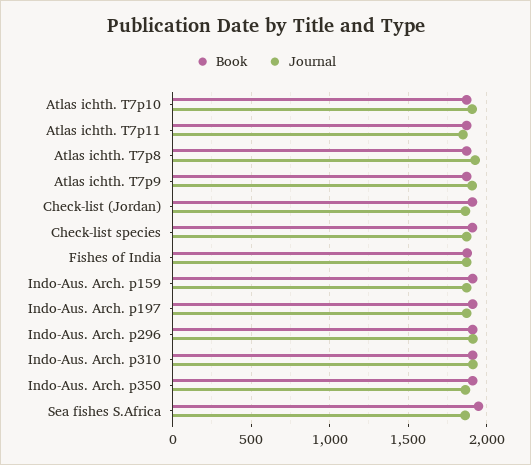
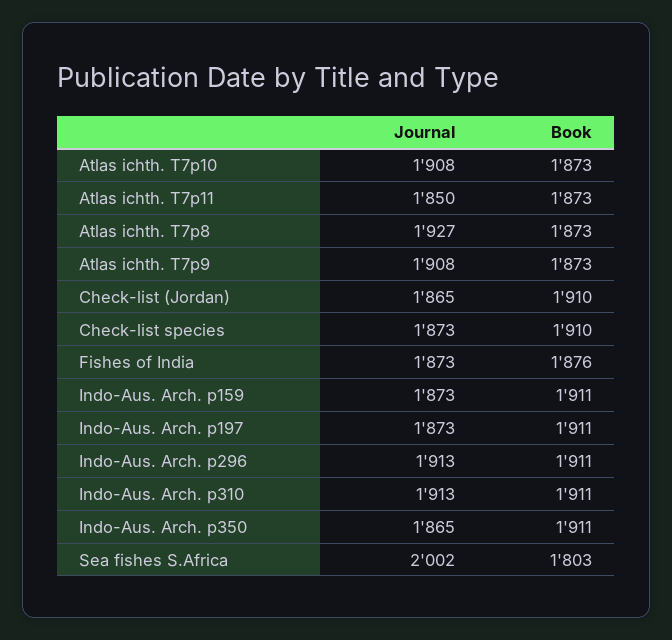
  {
    "Book": {
      "Atlas ichth. T7p10": 1873,
      "Atlas ichth. T7p11": 1873,
      "Atlas ichth. T7p8": 1873,
      "Atlas ichth. T7p9": 1873,
      "Check-list (Jordan)": 1910,
      "Check-list species": 1910,
      "Fishes of India": 1876,
      "Indo-Aus. Arch. p159": 1911,
      "Indo-Aus. Arch. p197": 1911,
      "Indo-Aus. Arch. p296": 1911,
      "Indo-Aus. Arch. p310": 1911,
      "Indo-Aus. Arch. p350": 1911,
-     "Sea fishes S.Africa": 1950
+     "Sea fishes S.Africa": 1803
    },
    "Journal": {
      "Atlas ichth. T7p10": 1908,
      "Atlas ichth. T7p11": 1850,
      "Atlas ichth. T7p8": 1927,
      "Atlas ichth. T7p9": 1908,
      "Check-list (Jordan)": 1865,
      "Check-list species": 1873,
      "Fishes of India": 1873,
      "Indo-Aus. Arch. p159": 1873,
      "Indo-Aus. Arch. p197": 1873,
      "Indo-Aus. Arch. p296": 1913,
      "Indo-Aus. Arch. p310": 1913,
      "Indo-Aus. Arch. p350": 1865,
-     "Sea fishes S.Africa": 1850
+     "Sea fishes S.Africa": 2002
    }
  }

